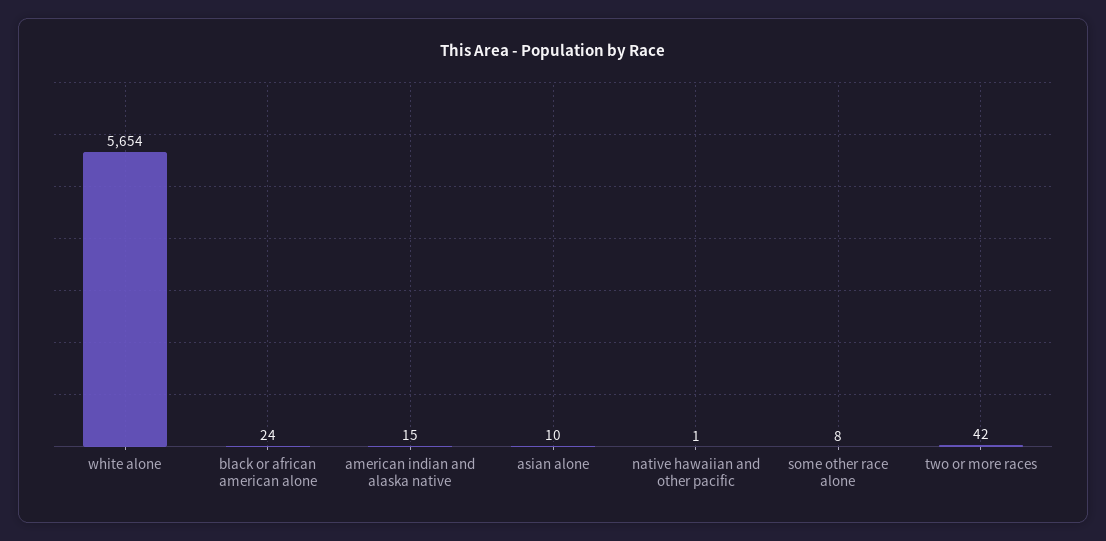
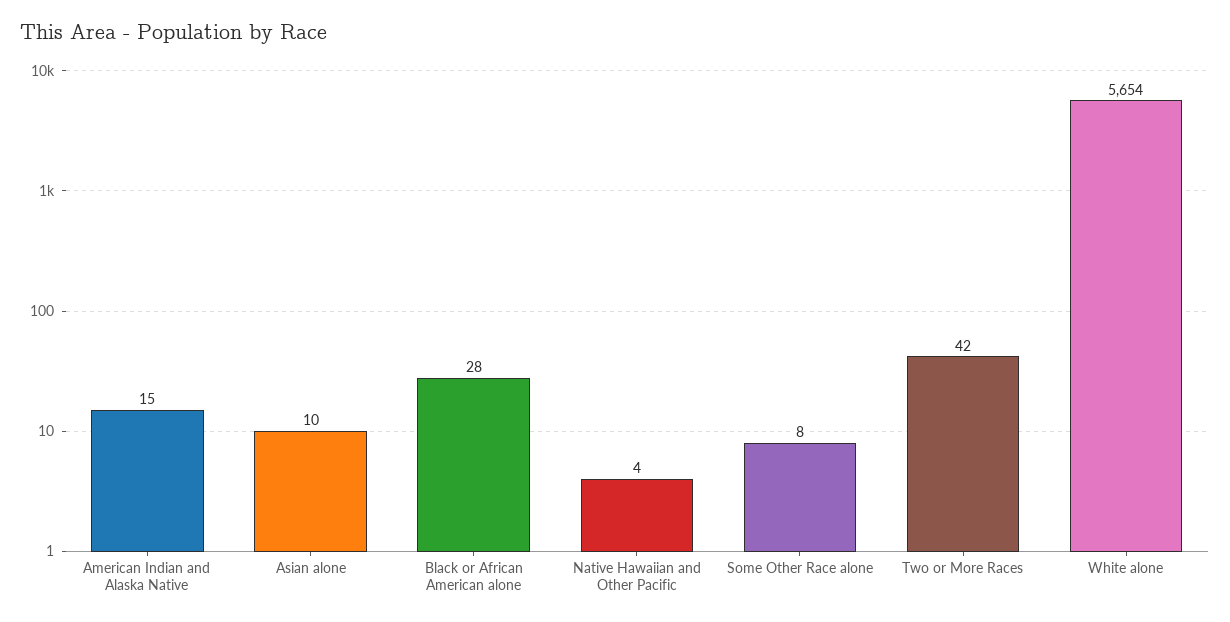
  {
    "white alone": 5654,
-   "black or african american alone": 24,
+   "black or african american alone": 28,
    "american indian and alaska native": 15,
    "asian alone": 10,
-   "native hawaiian and other pacific": 1,
+   "native hawaiian and other pacific": 4,
    "some other race alone": 8,
    "two or more races": 42
  }

